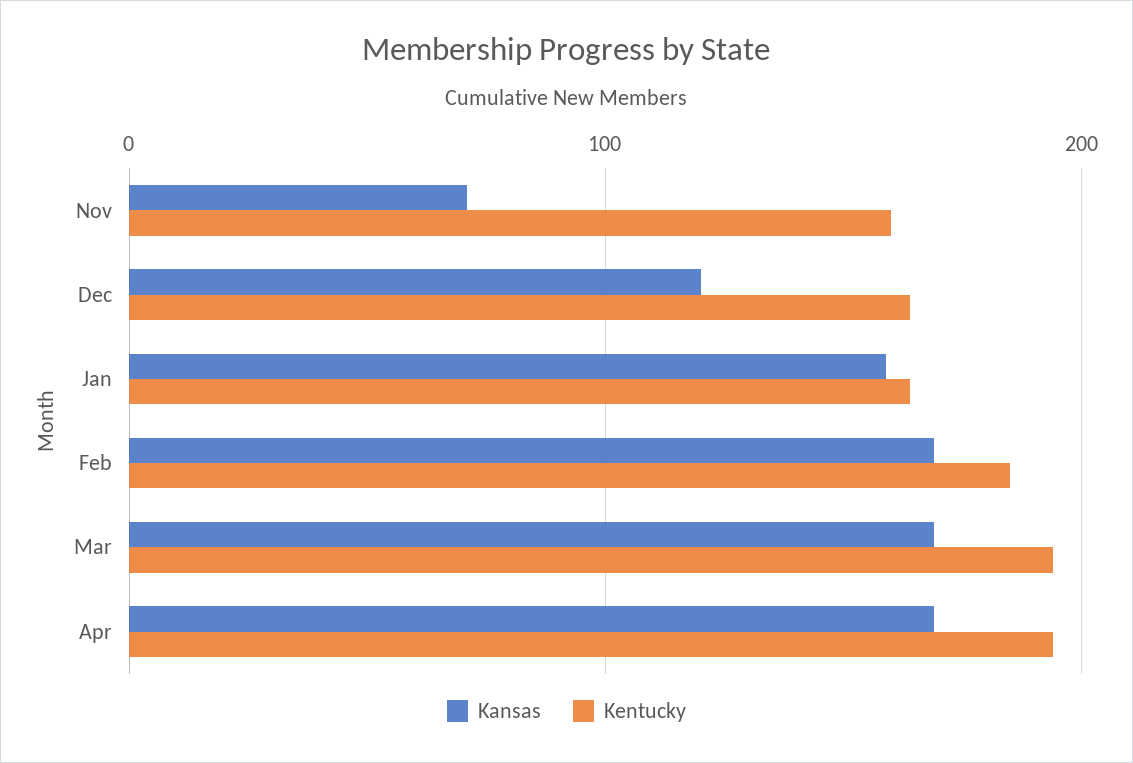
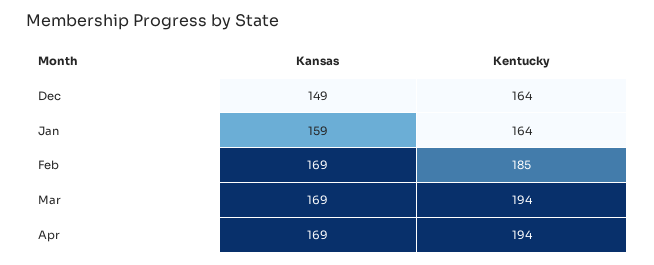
  {
    "Kansas": {
-     "Nov": 70,
-     "Dec": 120,
+     "Dec": 149,
      "Jan": 159,
      "Feb": 169,
      "Mar": 169,
      "Apr": 169
    },
    "Kentucky": {
-     "Nov": 160,
      "Dec": 164,
      "Jan": 164,
      "Feb": 185,
      "Mar": 194,
      "Apr": 194
    }
  }

